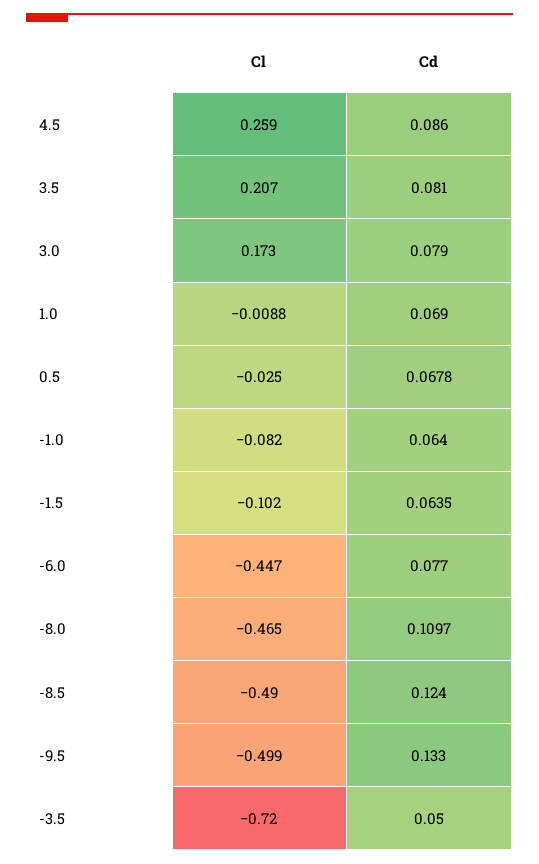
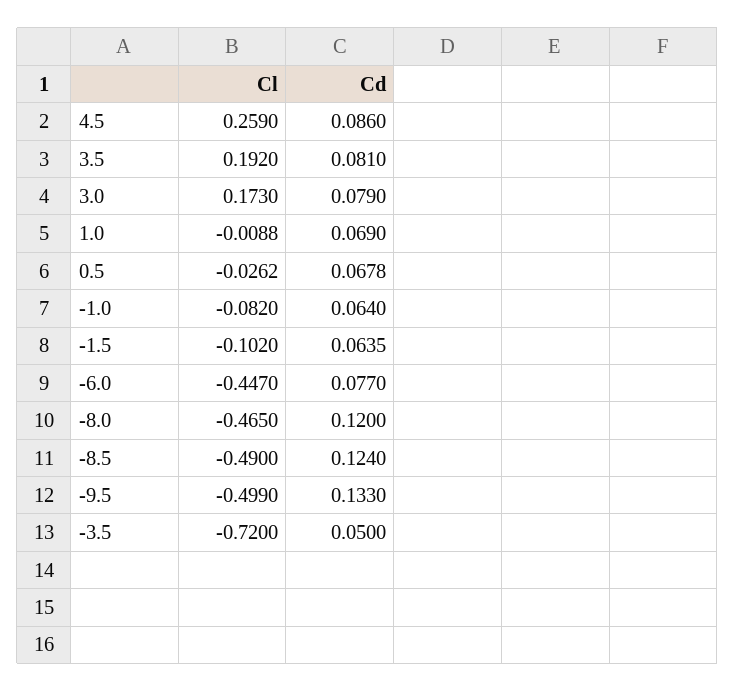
  {
    "Cl": {
      "4.5": 0.259,
-     "3.5": 0.207,
+     "3.5": 0.192,
      "3.0": 0.173,
      "1.0": -0.0088,
-     "0.5": -0.025,
+     "0.5": -0.0262,
      "-1.0": -0.082,
      "-1.5": -0.102,
      "-6.0": -0.447,
      "-8.0": -0.465,
      "-8.5": -0.49,
      "-9.5": -0.499,
      "-3.5": -0.72
    },
    "Cd": {
      "4.5": 0.086,
      "3.5": 0.081,
      "3.0": 0.079,
      "1.0": 0.069,
      "0.5": 0.0678,
      "-1.0": 0.064,
      "-1.5": 0.0635,
      "-6.0": 0.077,
-     "-8.0": 0.1097,
+     "-8.0": 0.12,
      "-8.5": 0.124,
      "-9.5": 0.133,
      "-3.5": 0.05
    }
  }

